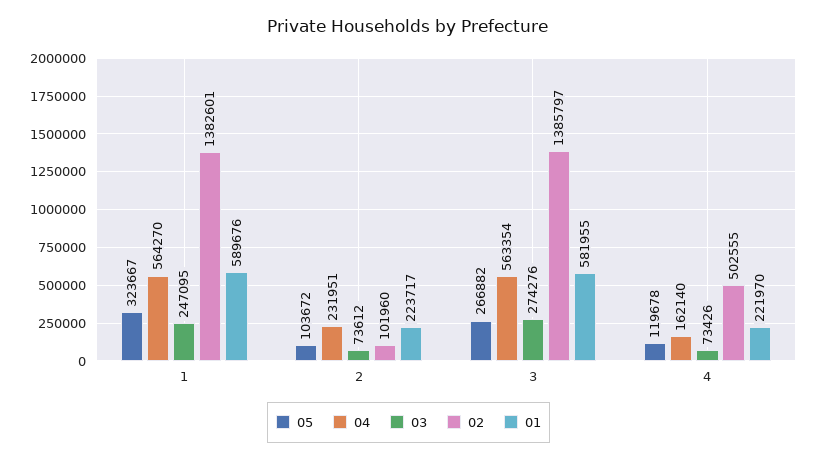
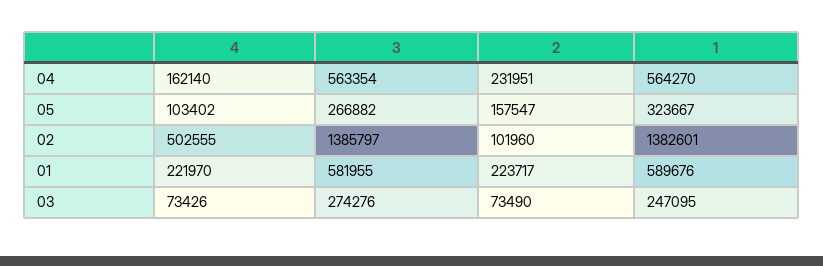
  {
    "05": {
      "1": 323667,
-     "2": 103672,
+     "2": 157547,
      "3": 266882,
-     "4": 119678
+     "4": 103402
    },
    "04": {
      "1": 564270,
      "2": 231951,
      "3": 563354,
      "4": 162140
    },
    "03": {
      "1": 247095,
-     "2": 73612,
+     "2": 73490,
      "3": 274276,
      "4": 73426
    },
    "02": {
      "1": 1382601,
      "2": 101960,
      "3": 1385797,
      "4": 502555
    },
    "01": {
      "1": 589676,
      "2": 223717,
      "3": 581955,
      "4": 221970
    }
  }

